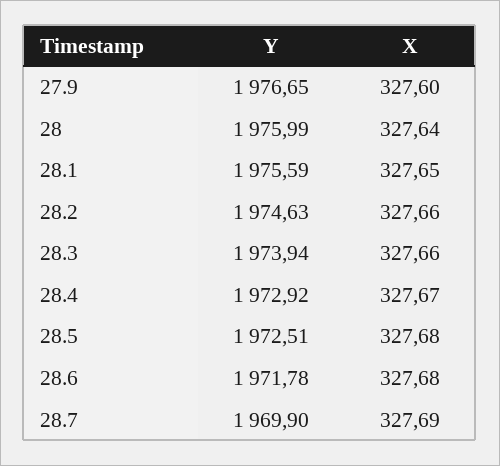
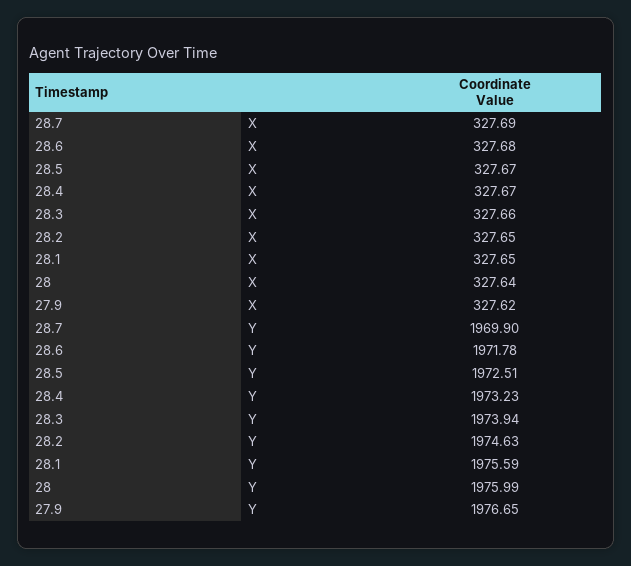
  {
    "Y": {
      "27.9": 1976.65,
      "28": 1975.99,
      "28.1": 1975.59,
      "28.2": 1974.63,
      "28.3": 1973.94,
-     "28.4": 1972.92,
+     "28.4": 1973.23,
      "28.5": 1972.51,
      "28.6": 1971.78,
      "28.7": 1969.9
    },
    "X": {
-     "27.9": 327.6,
+     "27.9": 327.62,
      "28": 327.64,
      "28.1": 327.65,
-     "28.2": 327.66,
+     "28.2": 327.65,
      "28.3": 327.66,
      "28.4": 327.67,
-     "28.5": 327.68,
+     "28.5": 327.67,
      "28.6": 327.68,
      "28.7": 327.69
    }
  }

